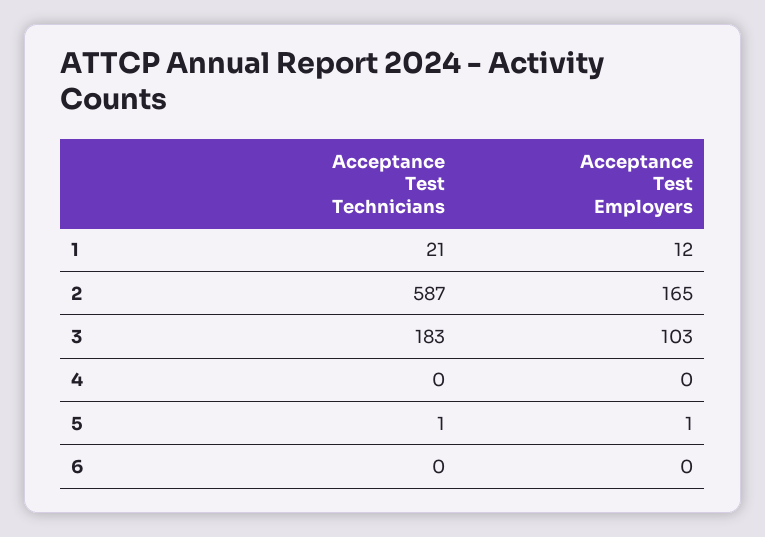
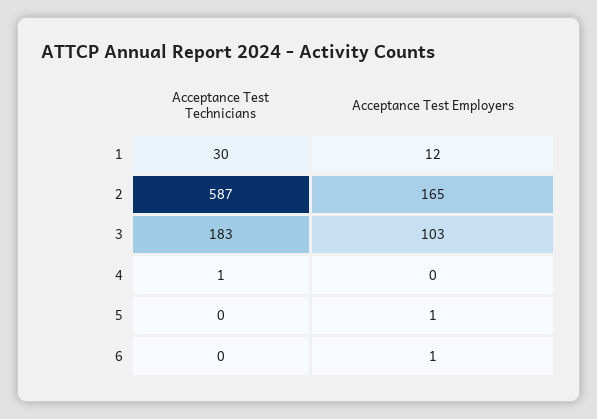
  {
    "Acceptance Test Technicians": {
-     "1": 21,
+     "1": 30,
      "2": 587,
      "3": 183,
-     "4": 0,
+     "4": 1,
-     "5": 1,
+     "5": 0,
      "6": 0
    },
    "Acceptance Test Employers": {
      "1": 12,
      "2": 165,
      "3": 103,
      "4": 0,
      "5": 1,
-     "6": 0
+     "6": 1
    }
  }

